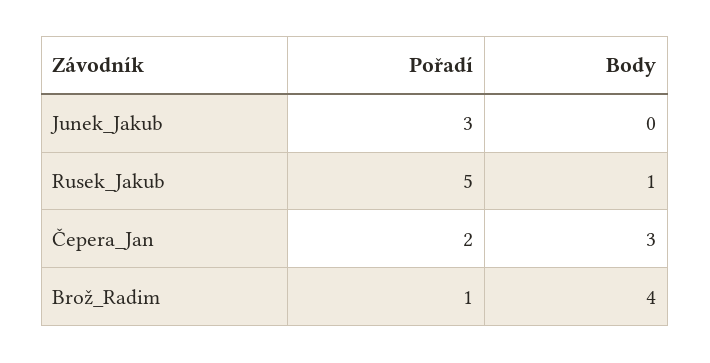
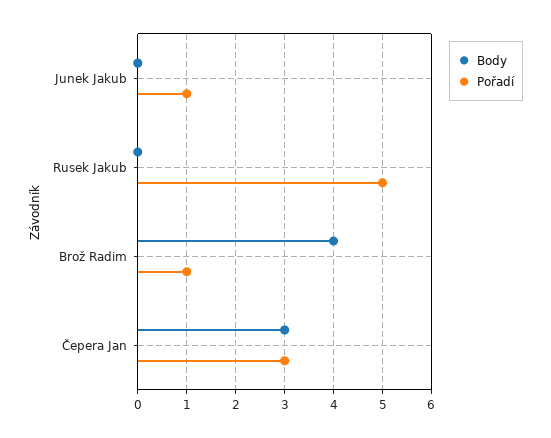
  {
    "Pořadí": {
-     "Junek_Jakub": 3,
+     "Junek_Jakub": 1,
      "Rusek_Jakub": 5,
-     "Čepera_Jan": 2,
+     "Čepera_Jan": 3,
      "Brož_Radim": 1
    },
    "Body": {
      "Junek_Jakub": 0,
-     "Rusek_Jakub": 1,
+     "Rusek_Jakub": 0,
      "Čepera_Jan": 3,
      "Brož_Radim": 4
    }
  }

